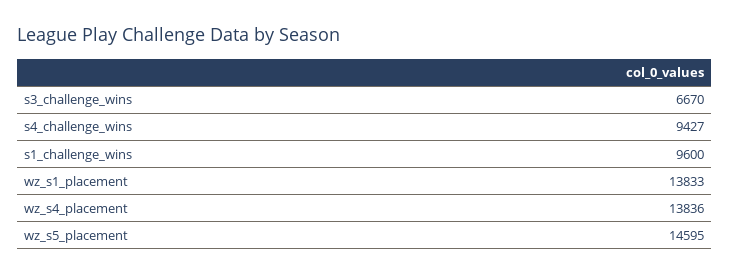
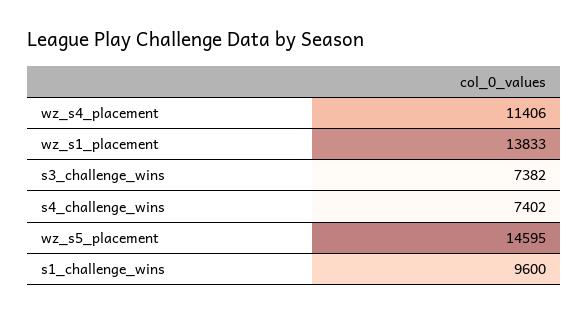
  {
-   "s3_challenge_wins": 6670,
+   "s3_challenge_wins": 7382,
-   "s4_challenge_wins": 9427,
+   "s4_challenge_wins": 7402,
    "s1_challenge_wins": 9600,
    "wz_s1_placement": 13833,
-   "wz_s4_placement": 13836,
+   "wz_s4_placement": 11406,
    "wz_s5_placement": 14595
  }

